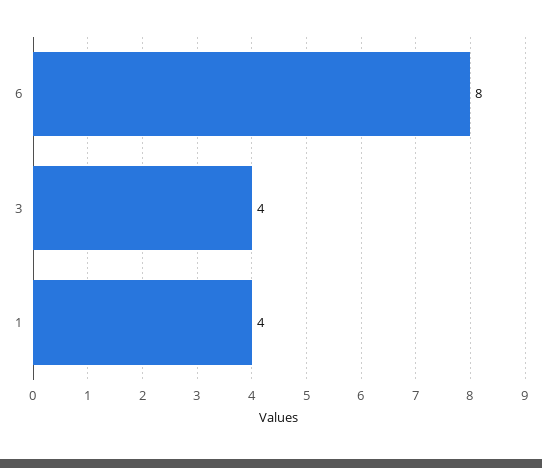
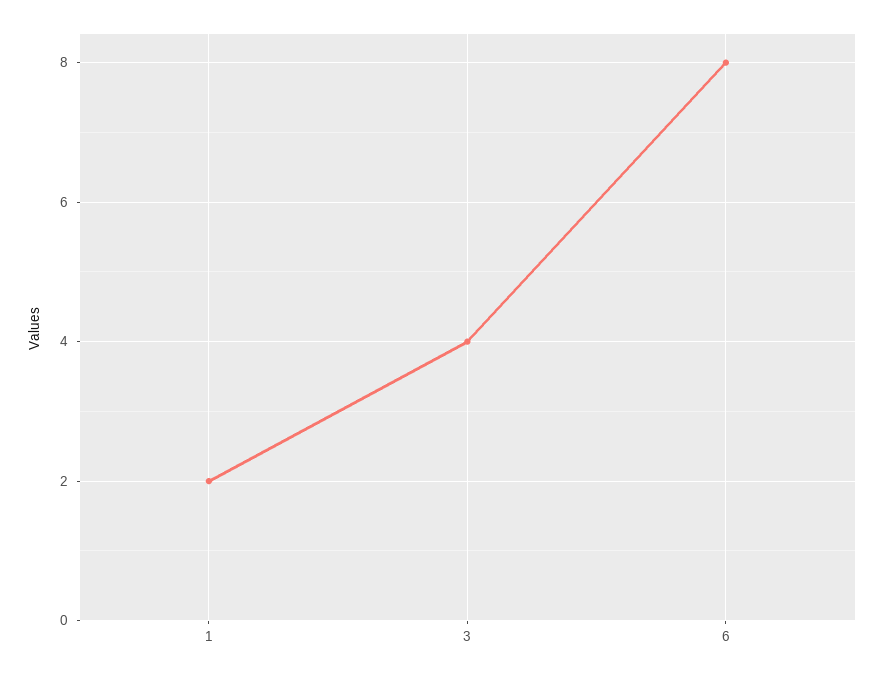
  {
    "6": 8,
    "3": 4,
-   "1": 4
+   "1": 2
  }

